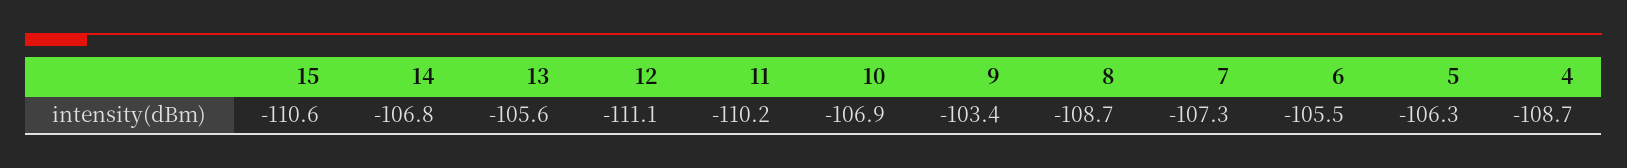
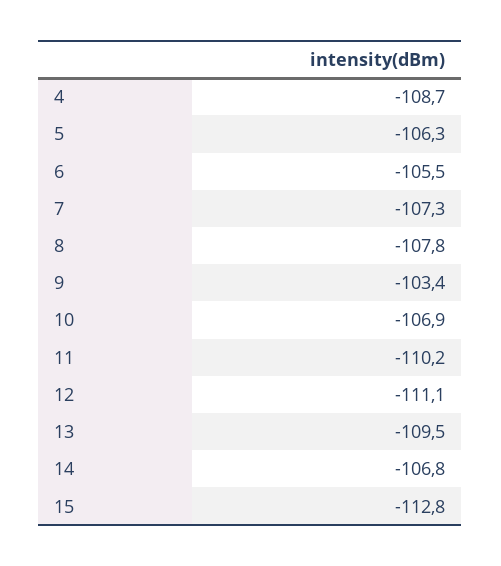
  {
-   "15": -110.6,
+   "15": -112.8,
    "14": -106.8,
-   "13": -105.6,
+   "13": -109.5,
    "12": -111.1,
    "11": -110.2,
    "10": -106.9,
    "9": -103.4,
-   "8": -108.7,
+   "8": -107.8,
    "7": -107.3,
    "6": -105.5,
    "5": -106.3,
    "4": -108.7
  }

